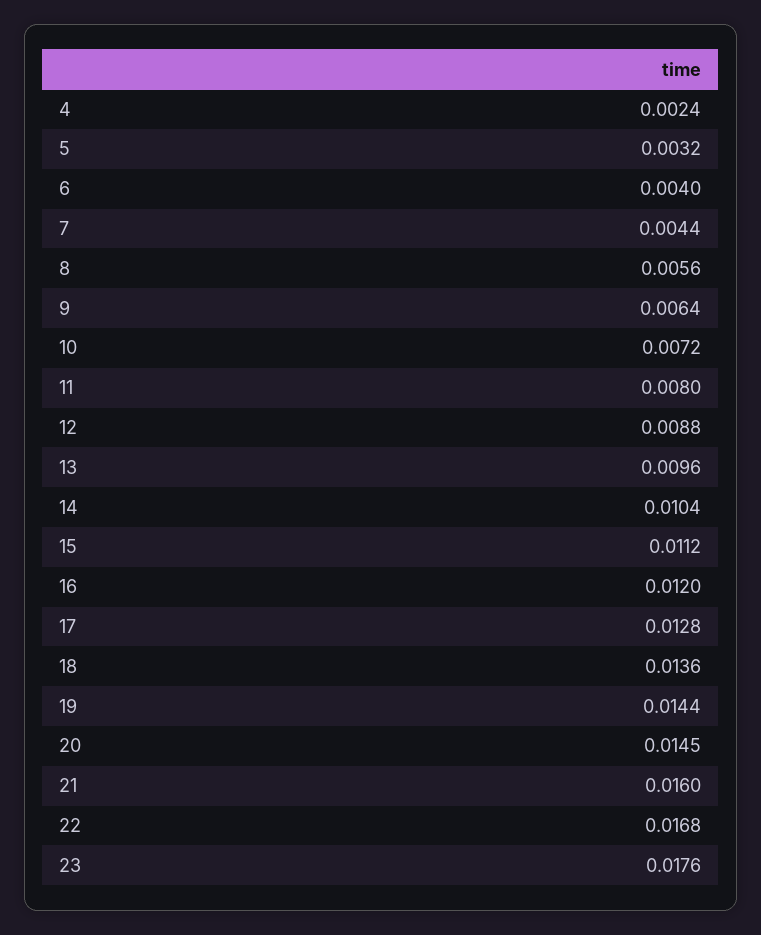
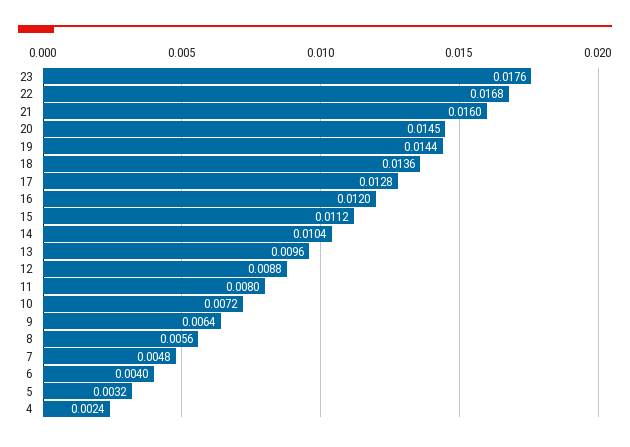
  {
    "4": 0.0024,
    "5": 0.0032,
    "6": 0.004,
-   "7": 0.0044,
+   "7": 0.0048,
    "8": 0.0056,
    "9": 0.0064,
    "10": 0.0072,
    "11": 0.008,
    "12": 0.0088,
    "13": 0.0096,
    "14": 0.0104,
    "15": 0.0112,
    "16": 0.012,
    "17": 0.0128,
    "18": 0.0136,
    "19": 0.0144,
    "20": 0.0145,
    "21": 0.016,
    "22": 0.0168,
    "23": 0.0176
  }

